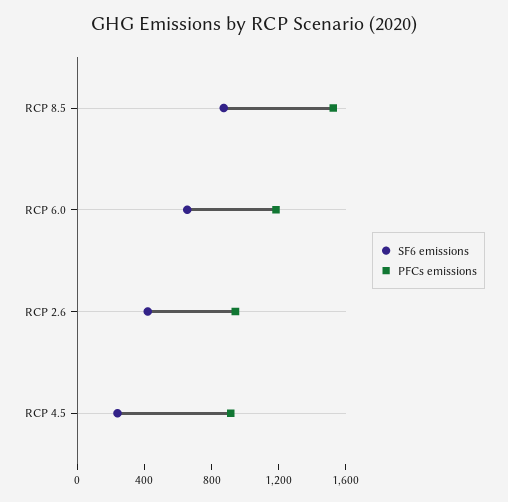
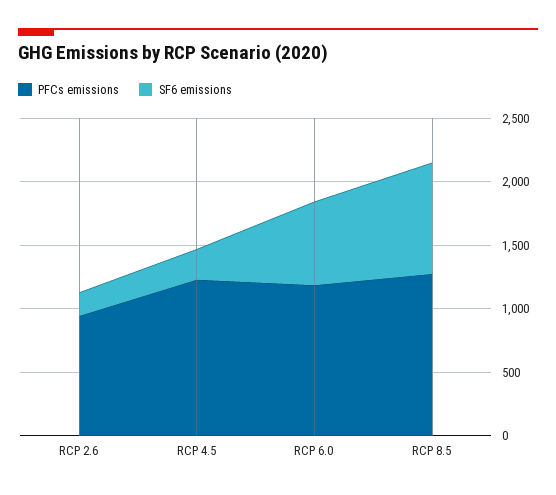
  {
    "SF6 emissions": {
      "RCP 8.5": 900,
      "RCP 6.0": 700,
-     "RCP 2.6": 400,
+     "RCP 2.6": 200,
      "RCP 4.5": 200
    },
    "PFCs emissions": {
-     "RCP 8.5": 1500,
+     "RCP 8.5": 1300,
      "RCP 6.0": 1200,
      "RCP 2.6": 900,
-     "RCP 4.5": 900
+     "RCP 4.5": 1200
    }
  }

